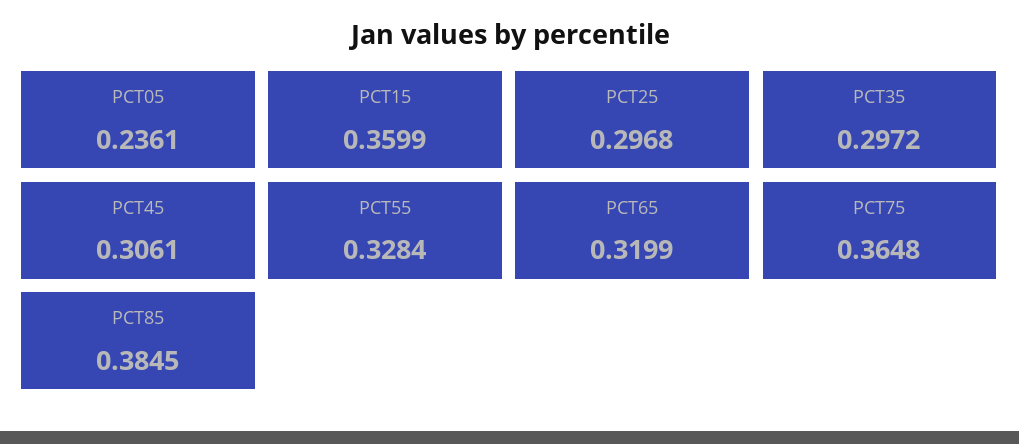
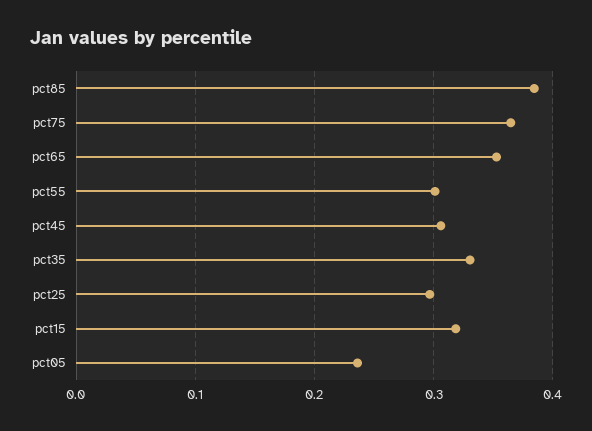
  {
    "PCT05": 0.2361,
-   "PCT15": 0.3599,
+   "PCT15": 0.32,
    "PCT25": 0.2968,
-   "PCT35": 0.2972,
+   "PCT35": 0.33,
    "PCT45": 0.3061,
-   "PCT55": 0.3284,
+   "PCT55": 0.3,
-   "PCT65": 0.3199,
+   "PCT65": 0.35,
    "PCT75": 0.3648,
    "PCT85": 0.3845
  }

